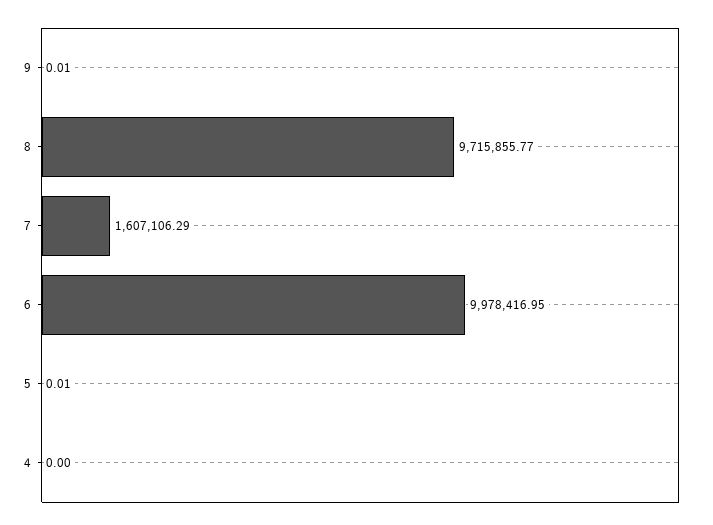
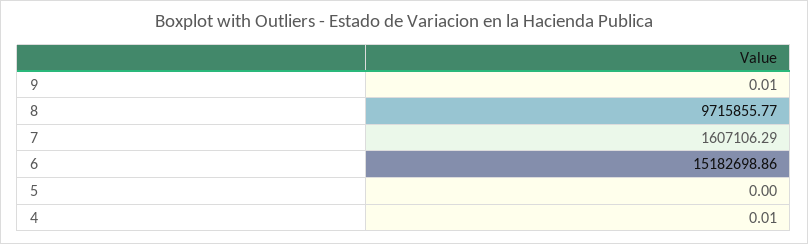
  {
    "9": 0.01,
    "8": 9715855.77,
    "7": 1607106.29,
-   "6": 9978416.95,
+   "6": 15182698.86,
-   "5": 0.01,
+   "5": 0,
-   "4": 0
+   "4": 0.01
  }

